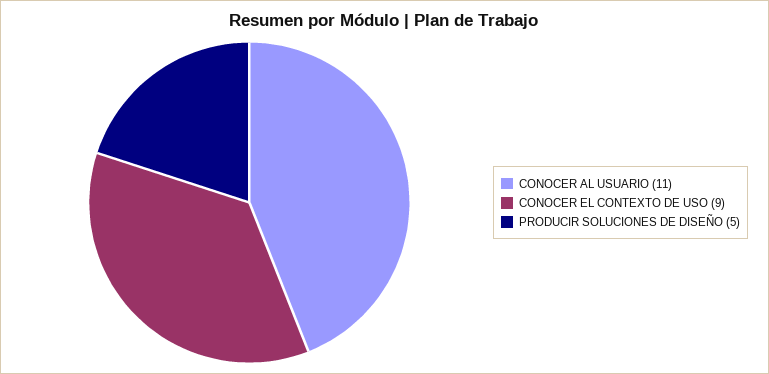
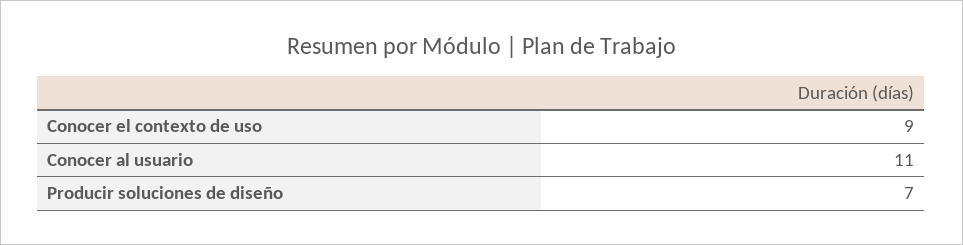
  {
    "CONOCER AL USUARIO": 11,
    "CONOCER EL CONTEXTO DE USO": 9,
-   "PRODUCIR SOLUCIONES DE DISEÑO": 5
+   "PRODUCIR SOLUCIONES DE DISEÑO": 7
  }

